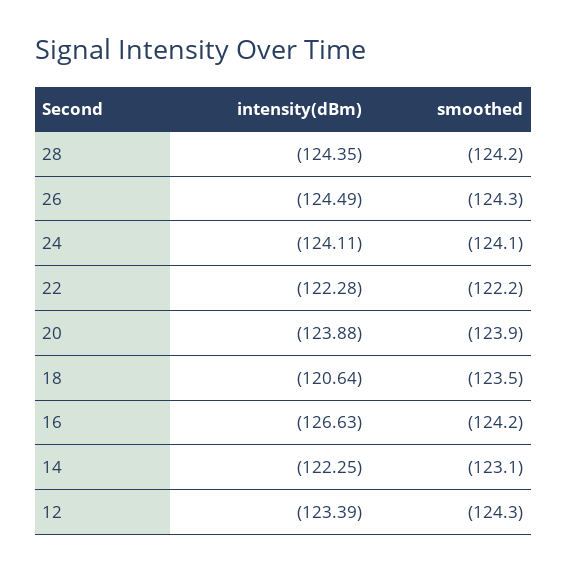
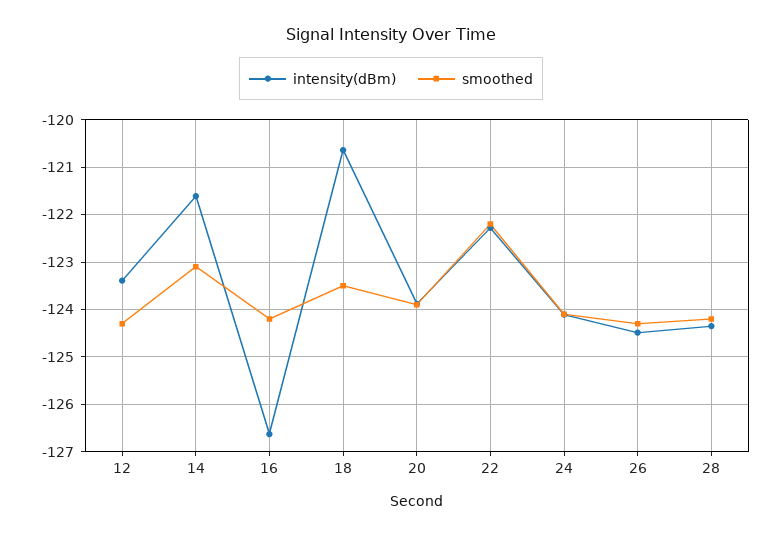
  {
    "intensity(dBm)": {
      "28": -124.35,
      "26": -124.49,
      "24": -124.11,
      "22": -122.28,
      "20": -123.88,
      "18": -120.64,
      "16": -126.63,
-     "14": -122.25,
+     "14": -121.6,
      "12": -123.39
    },
    "smoothed": {
      "28": -124.2,
      "26": -124.3,
      "24": -124.1,
      "22": -122.2,
      "20": -123.9,
      "18": -123.5,
      "16": -124.2,
      "14": -123.1,
      "12": -124.3
    }
  }

